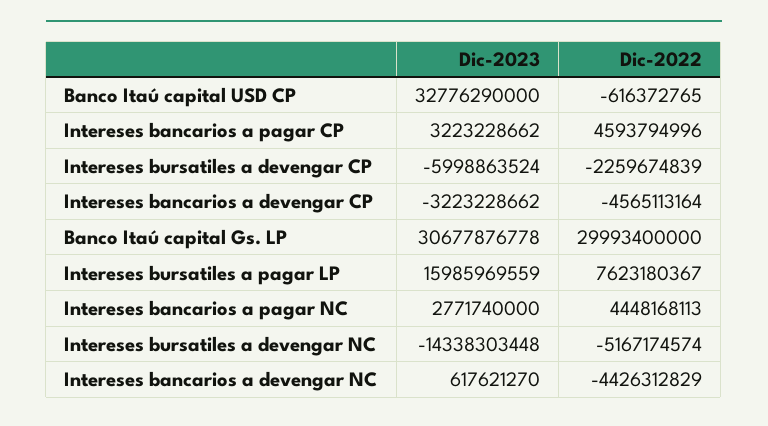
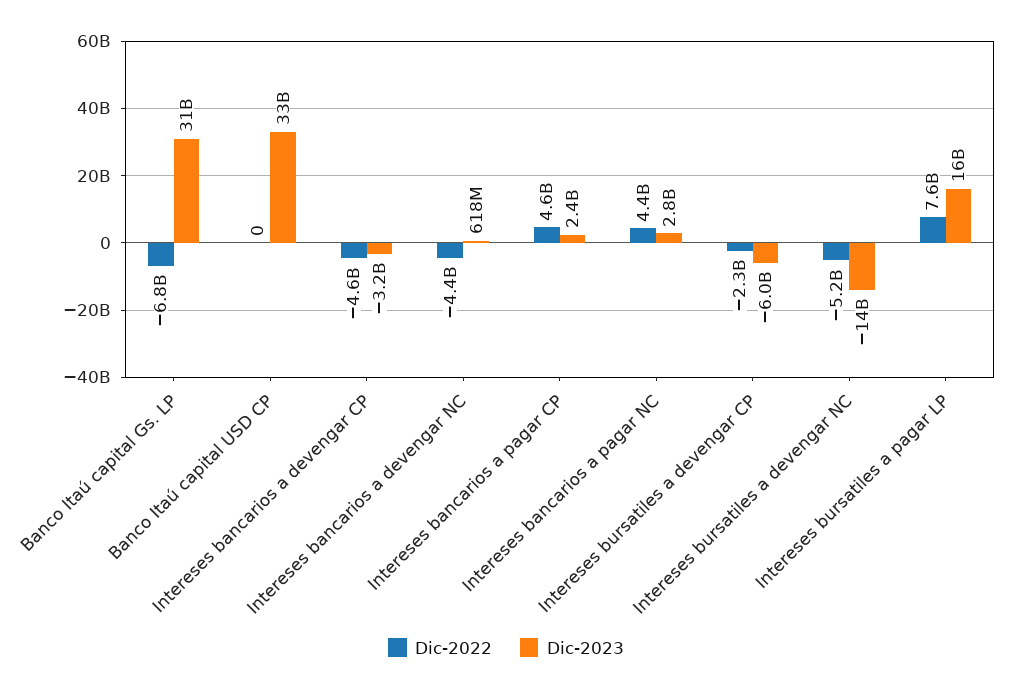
  {
    "Dic-2023": {
      "Banco Itaú capital USD CP": 32776290000,
-     "Intereses bancarios a pagar CP": 3223228662,
+     "Intereses bancarios a pagar CP": 2400000000,
      "Intereses bursatiles a devengar CP": -5998863524,
      "Intereses bancarios a devengar CP": -3223228662,
      "Banco Itaú capital Gs. LP": 30677876778,
      "Intereses bursatiles a pagar LP": 15985969559,
      "Intereses bancarios a pagar NC": 2771740000,
      "Intereses bursatiles a devengar NC": -14338303448,
      "Intereses bancarios a devengar NC": 617621270
    },
    "Dic-2022": {
-     "Banco Itaú capital USD CP": -616372765,
+     "Banco Itaú capital USD CP": 0,
      "Intereses bancarios a pagar CP": 4593794996,
      "Intereses bursatiles a devengar CP": -2259674839,
      "Intereses bancarios a devengar CP": -4565113164,
-     "Banco Itaú capital Gs. LP": 29993400000,
+     "Banco Itaú capital Gs. LP": -6800000000,
      "Intereses bursatiles a pagar LP": 7623180367,
      "Intereses bancarios a pagar NC": 4448168113,
      "Intereses bursatiles a devengar NC": -5167174574,
      "Intereses bancarios a devengar NC": -4426312829
    }
  }

